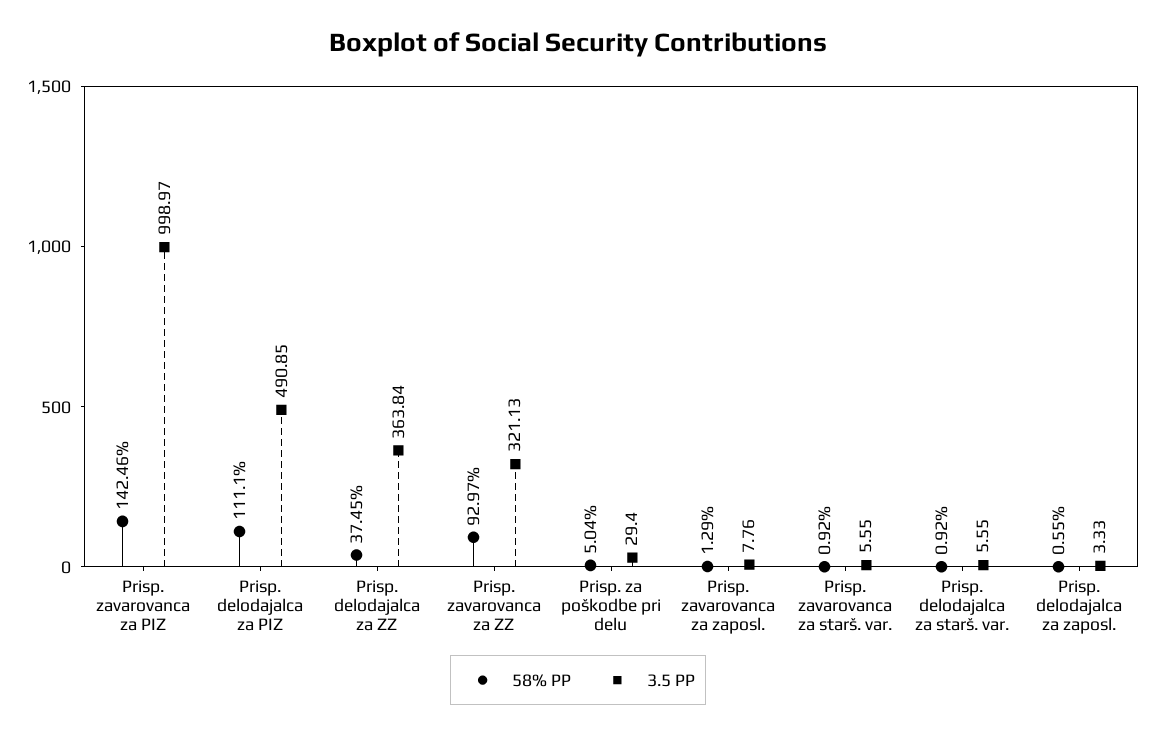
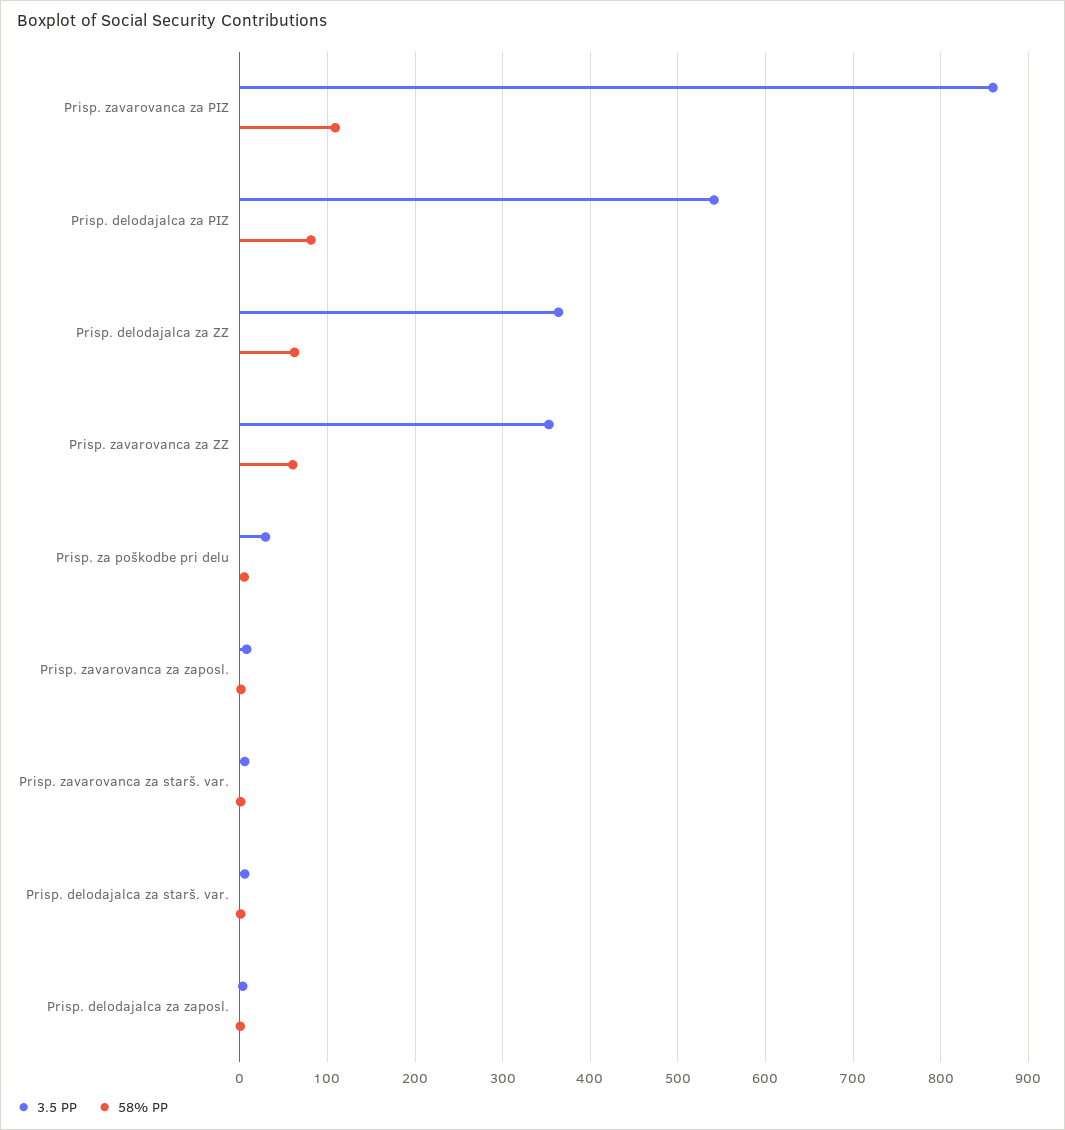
  {
    "58% PP": {
-     "Prisp. zavarovanca za PIZ": 142.46,
+     "Prisp. zavarovanca za PIZ": 110,
-     "Prisp. delodajalca za PIZ": 111.1,
+     "Prisp. delodajalca za PIZ": 80,
-     "Prisp. delodajalca za ZZ": 37.45,
+     "Prisp. delodajalca za ZZ": 60,
-     "Prisp. zavarovanca za ZZ": 92.97,
+     "Prisp. zavarovanca za ZZ": 60,
      "Prisp. za poškodbe pri delu": 5.04,
      "Prisp. zavarovanca za zaposl.": 1.29,
      "Prisp. zavarovanca za starš. var.": 0.92,
      "Prisp. delodajalca za starš. var.": 0.92,
      "Prisp. delodajalca za zaposl.": 0.55
    },
    "3.5 PP": {
-     "Prisp. zavarovanca za PIZ": 998.97,
+     "Prisp. zavarovanca za PIZ": 860,
-     "Prisp. delodajalca za PIZ": 490.85,
+     "Prisp. delodajalca za PIZ": 540,
      "Prisp. delodajalca za ZZ": 363.84,
-     "Prisp. zavarovanca za ZZ": 321.13,
+     "Prisp. zavarovanca za ZZ": 350,
      "Prisp. za poškodbe pri delu": 29.4,
      "Prisp. zavarovanca za zaposl.": 7.76,
      "Prisp. zavarovanca za starš. var.": 5.55,
      "Prisp. delodajalca za starš. var.": 5.55,
      "Prisp. delodajalca za zaposl.": 3.33
    }
  }

